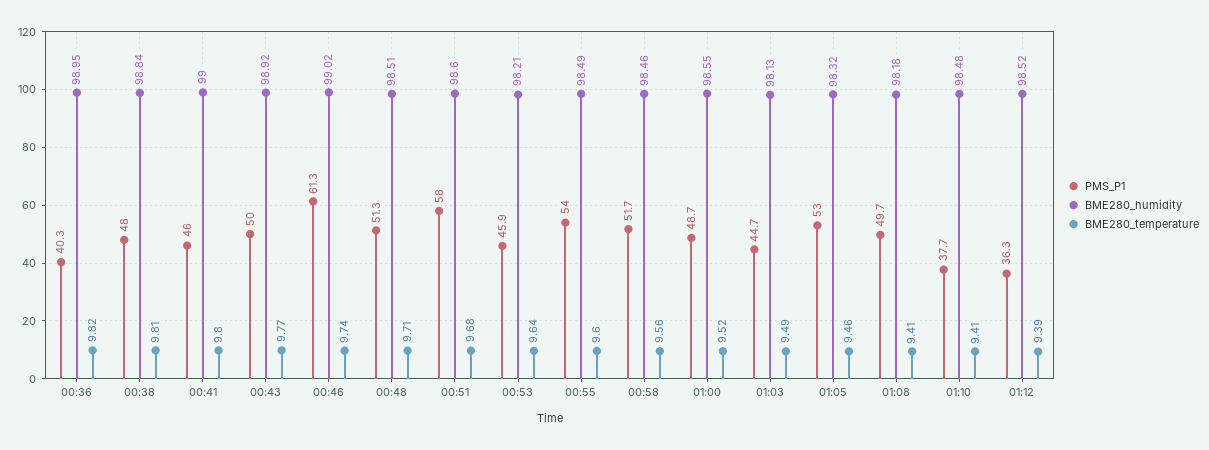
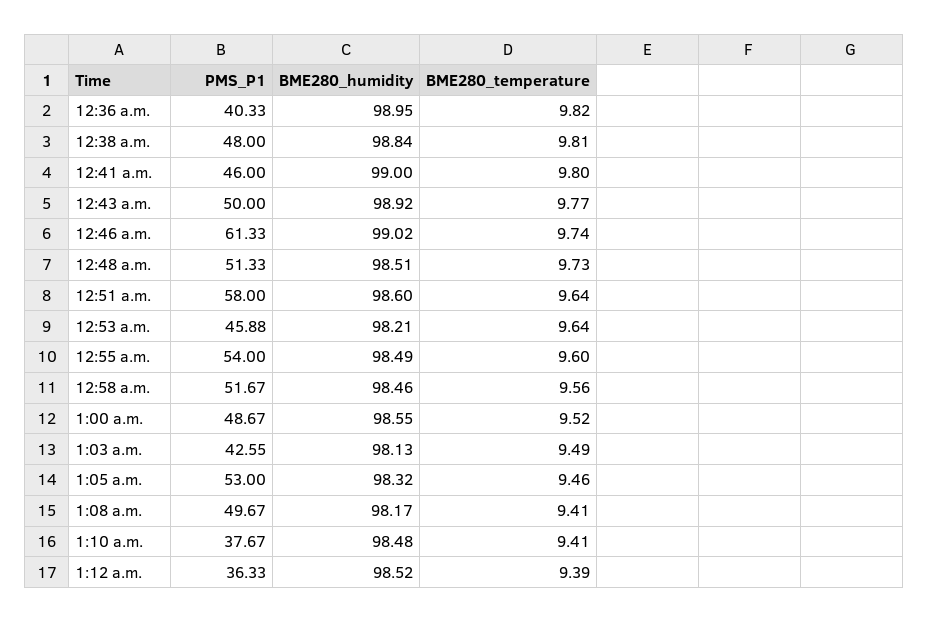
  {
    "PMS_P1": {
      "00:36": 40.33,
      "00:38": 48,
      "00:41": 46,
      "00:43": 50,
      "00:46": 61.33,
      "00:48": 51.33,
      "00:51": 58,
      "00:53": 45.88,
      "00:55": 54,
      "00:58": 51.67,
      "01:00": 48.67,
-     "01:03": 44.7,
+     "01:03": 42.55,
      "01:05": 53,
      "01:08": 49.67,
      "01:10": 37.67,
      "01:12": 36.33
    },
    "BME280_humidity": {
      "00:36": 98.95,
      "00:38": 98.84,
      "00:41": 99,
      "00:43": 98.92,
      "00:46": 99.02,
      "00:48": 98.51,
      "00:51": 98.6,
      "00:53": 98.21,
      "00:55": 98.49,
      "00:58": 98.46,
      "01:00": 98.55,
      "01:03": 98.13,
      "01:05": 98.32,
-     "01:08": 98.18,
+     "01:08": 98.17,
      "01:10": 98.48,
      "01:12": 98.52
    },
    "BME280_temperature": {
      "00:36": 9.82,
      "00:38": 9.81,
      "00:41": 9.8,
      "00:43": 9.77,
      "00:46": 9.74,
-     "00:48": 9.71,
+     "00:48": 9.73,
-     "00:51": 9.68,
+     "00:51": 9.64,
      "00:53": 9.64,
      "00:55": 9.6,
      "00:58": 9.56,
      "01:00": 9.52,
      "01:03": 9.49,
      "01:05": 9.46,
      "01:08": 9.41,
      "01:10": 9.41,
      "01:12": 9.39
    }
  }

